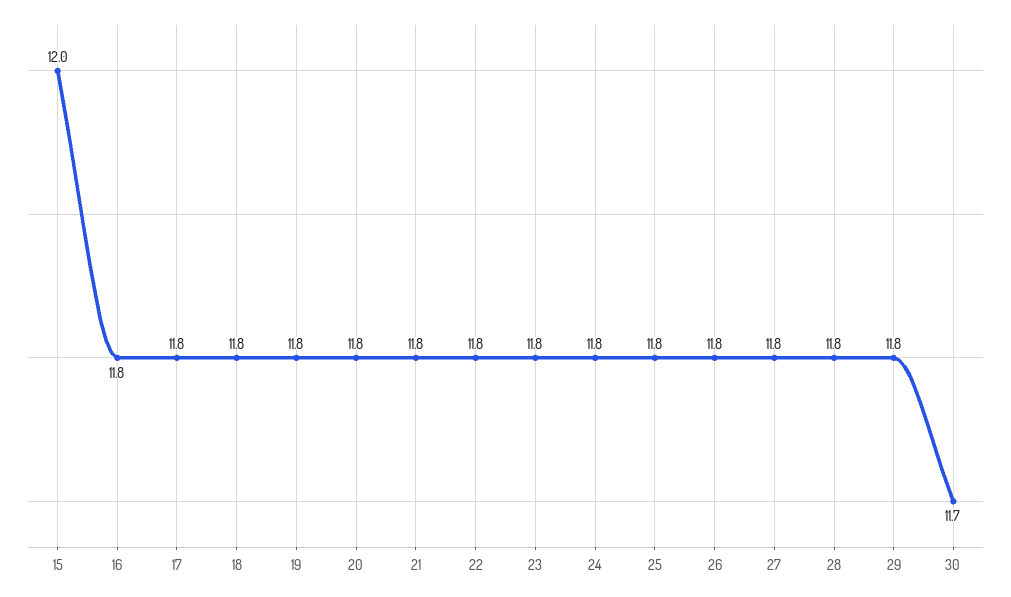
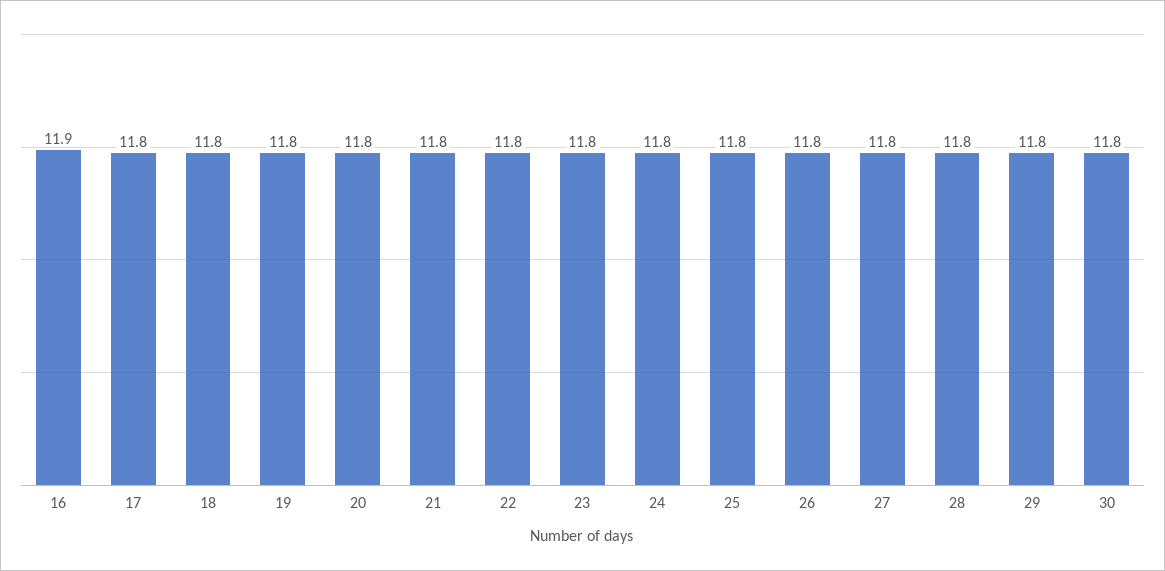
  {
-   "15": 12,
-   "16": 11.8,
+   "16": 11.9,
    "17": 11.8,
    "18": 11.8,
    "19": 11.8,
    "20": 11.8,
    "21": 11.8,
    "22": 11.8,
    "23": 11.8,
    "24": 11.8,
    "25": 11.8,
    "26": 11.8,
    "27": 11.8,
    "28": 11.8,
    "29": 11.8,
-   "30": 11.7
+   "30": 11.8
  }

